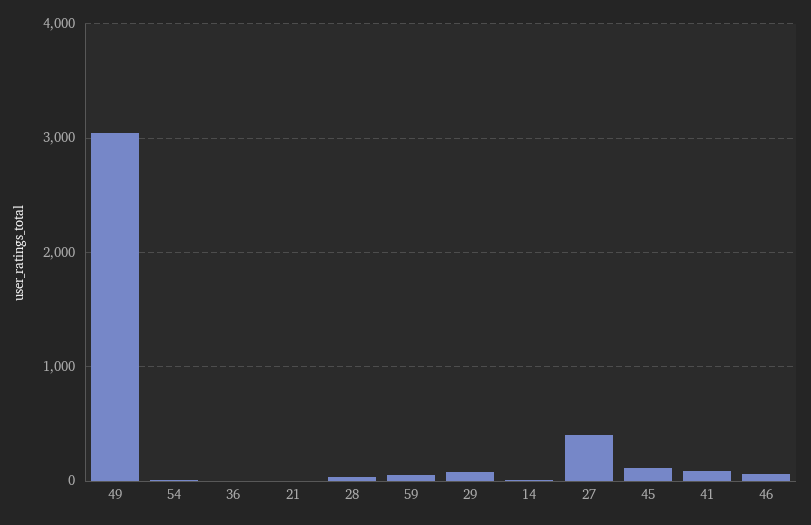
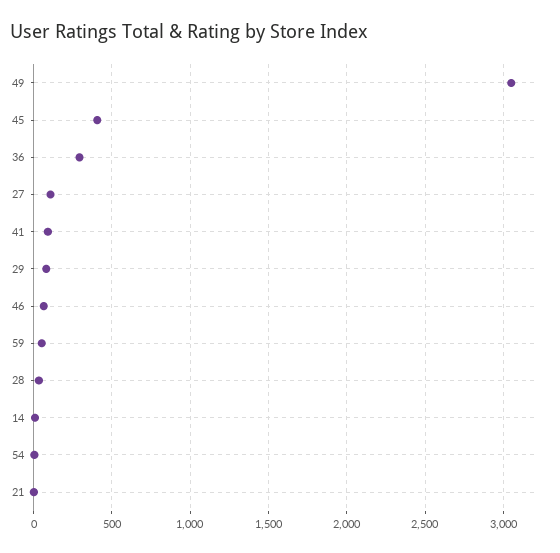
  {
    "49": 3050,
    "54": 0,
-   "36": 0,
+   "36": 300,
    "21": 0,
    "28": 50,
    "59": 50,
    "29": 100,
    "14": 0,
-   "27": 400,
+   "27": 100,
-   "45": 100,
+   "45": 400,
    "41": 100,
    "46": 50
  }

